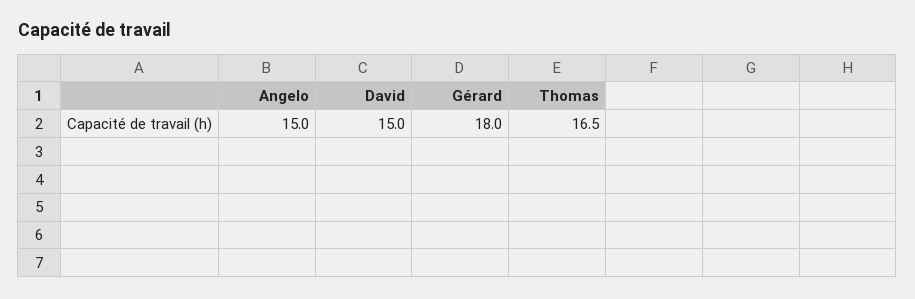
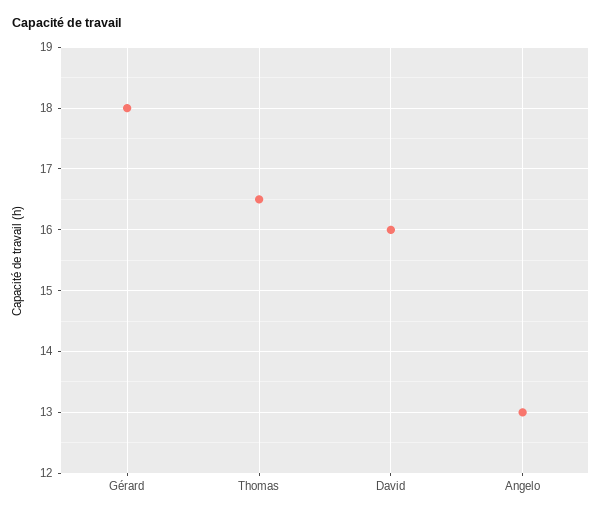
  {
-   "Angelo": 15,
+   "Angelo": 13,
-   "David": 15,
+   "David": 16,
    "Gérard": 18,
    "Thomas": 16.5
  }

